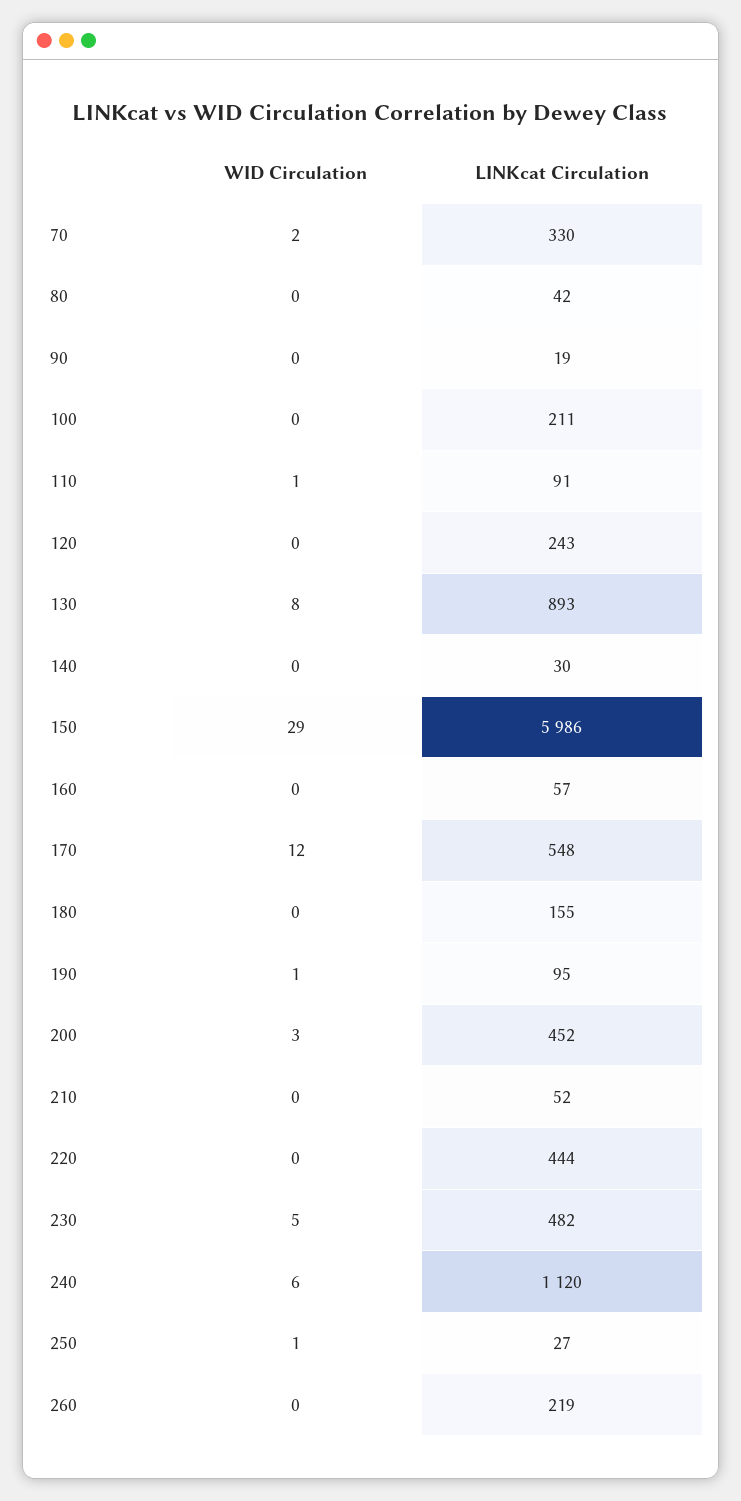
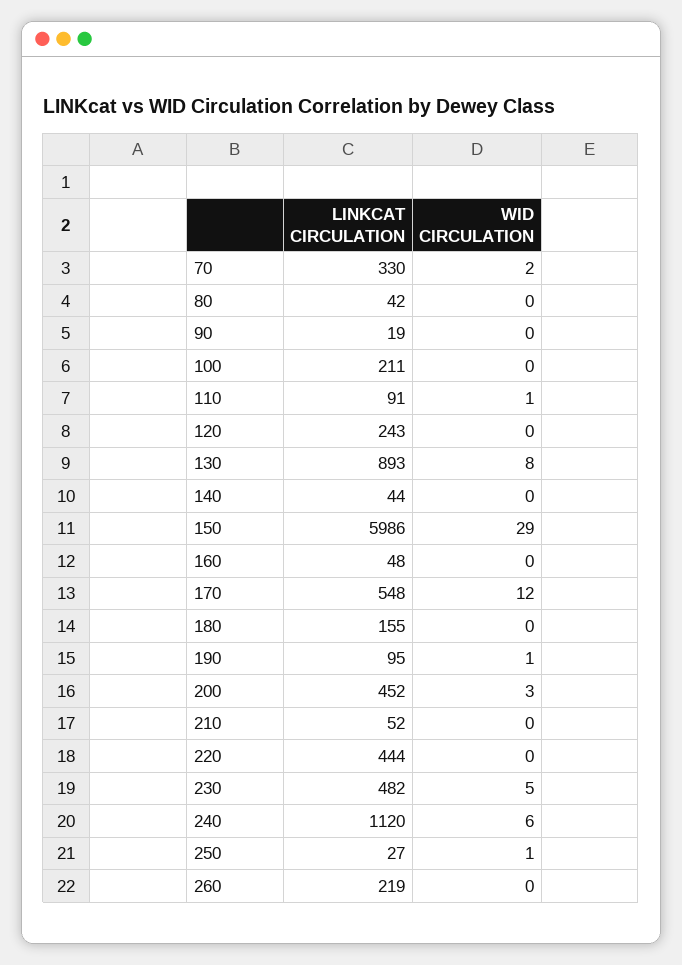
  {
    "WID Circulation": {
      "70": 2,
      "80": 0,
      "90": 0,
      "100": 0,
      "110": 1,
      "120": 0,
      "130": 8,
      "140": 0,
      "150": 29,
      "160": 0,
      "170": 12,
      "180": 0,
      "190": 1,
      "200": 3,
      "210": 0,
      "220": 0,
      "230": 5,
      "240": 6,
      "250": 1,
      "260": 0
    },
    "LINKcat Circulation": {
      "70": 330,
      "80": 42,
      "90": 19,
      "100": 211,
      "110": 91,
      "120": 243,
      "130": 893,
-     "140": 30,
+     "140": 44,
      "150": 5986,
-     "160": 57,
+     "160": 48,
      "170": 548,
      "180": 155,
      "190": 95,
      "200": 452,
      "210": 52,
      "220": 444,
      "230": 482,
      "240": 1120,
      "250": 27,
      "260": 219
    }
  }

